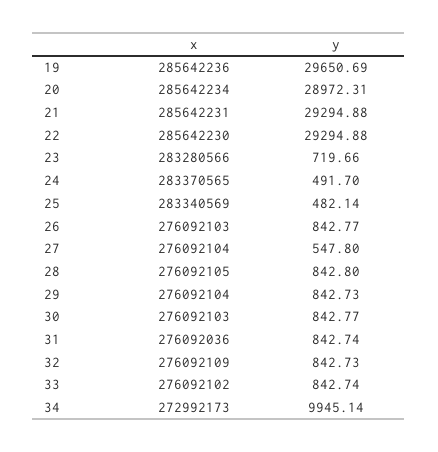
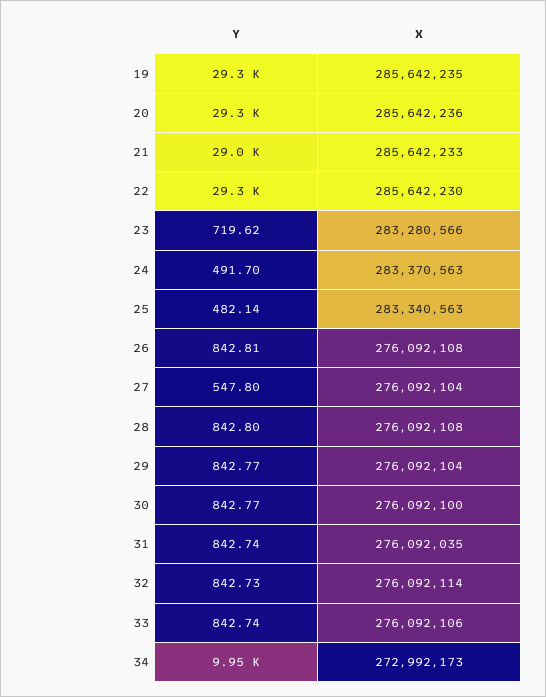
  {
    "x": {
-     "19": 285642236,
+     "19": 285642235,
-     "20": 285642234,
+     "20": 285642236,
-     "21": 285642231,
+     "21": 285642233,
      "22": 285642230,
      "23": 283280566,
-     "24": 283370565,
+     "24": 283370563,
-     "25": 283340569,
+     "25": 283340563,
-     "26": 276092103,
+     "26": 276092108,
      "27": 276092104,
-     "28": 276092105,
+     "28": 276092108,
      "29": 276092104,
-     "30": 276092103,
+     "30": 276092100,
-     "31": 276092036,
+     "31": 276092035,
-     "32": 276092109,
+     "32": 276092114,
-     "33": 276092102,
+     "33": 276092106,
      "34": 272992173
    },
    "y": {
-     "19": 29650.69,
+     "19": 29300,
-     "20": 28972.31,
+     "20": 29300,
-     "21": 29294.88,
+     "21": 29000,
      "22": 29294.88,
-     "23": 719.66,
+     "23": 719.62,
      "24": 491.7,
      "25": 482.14,
-     "26": 842.77,
+     "26": 842.81,
      "27": 547.8,
      "28": 842.8,
-     "29": 842.73,
+     "29": 842.77,
      "30": 842.77,
      "31": 842.74,
      "32": 842.73,
      "33": 842.74,
      "34": 9945.14
    }
  }

